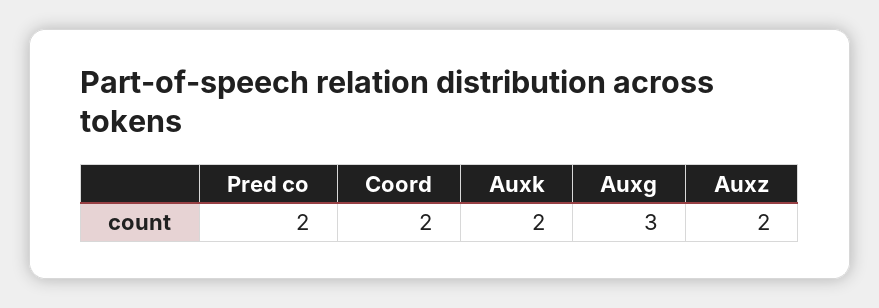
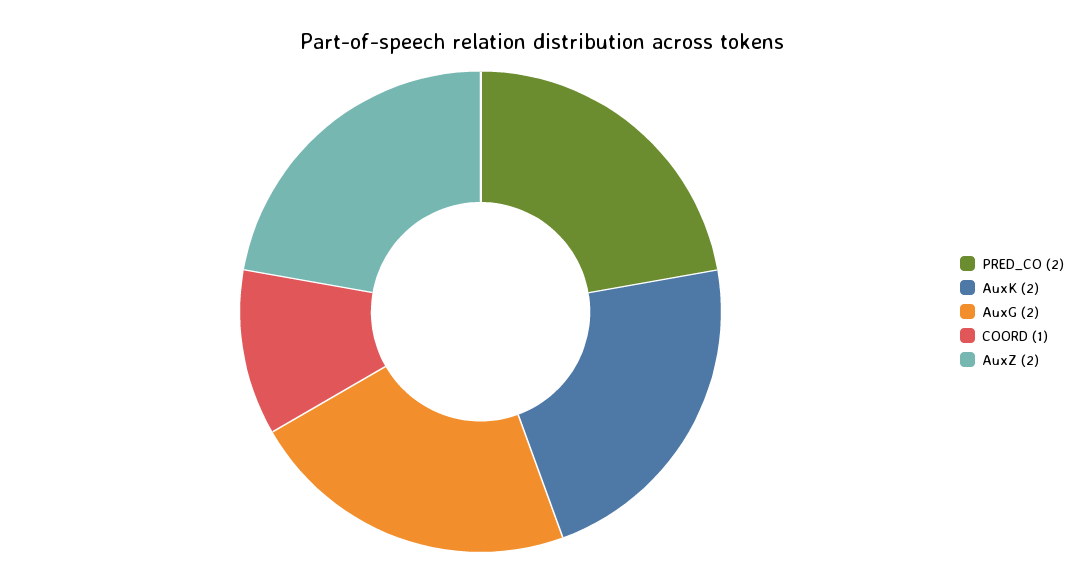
  {
    "Pred co": 2,
-   "Coord": 2,
+   "Coord": 1,
    "Auxk": 2,
-   "Auxg": 3,
+   "Auxg": 2,
    "Auxz": 2
  }

